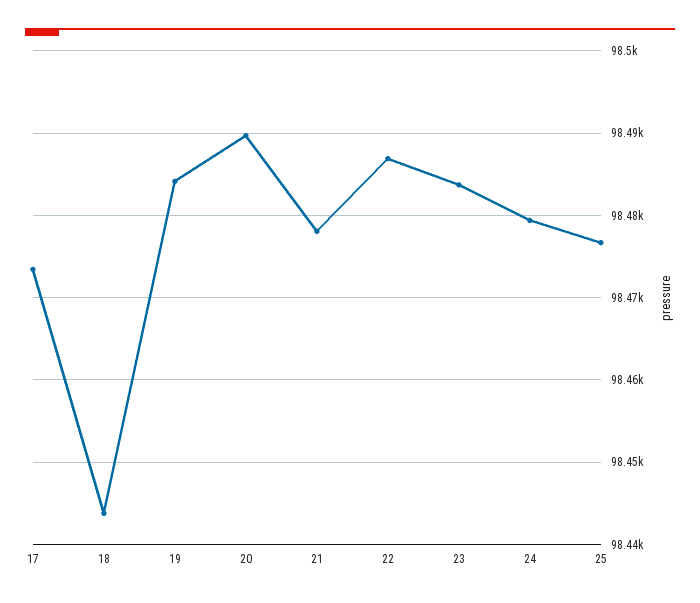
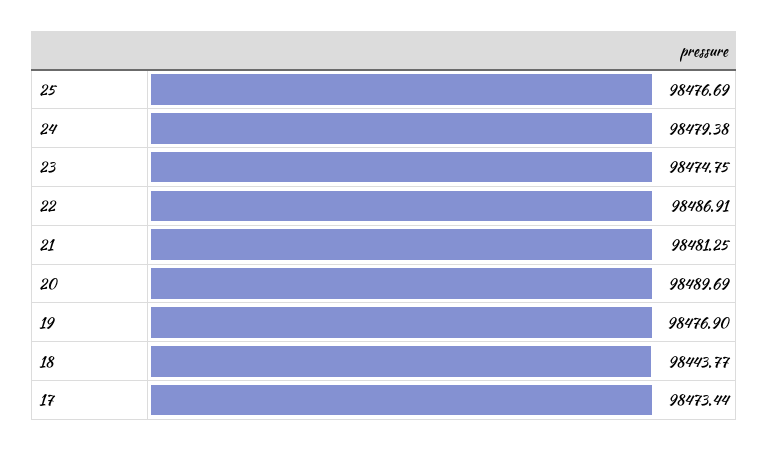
  {
    "17": 98473.44,
    "18": 98443.77,
-   "19": 98484,
+   "19": 98476.9,
    "20": 98489.69,
-   "21": 98478,
+   "21": 98481.25,
    "22": 98486.91,
-   "23": 98484,
+   "23": 98474.75,
    "24": 98479.38,
    "25": 98476.69
  }

